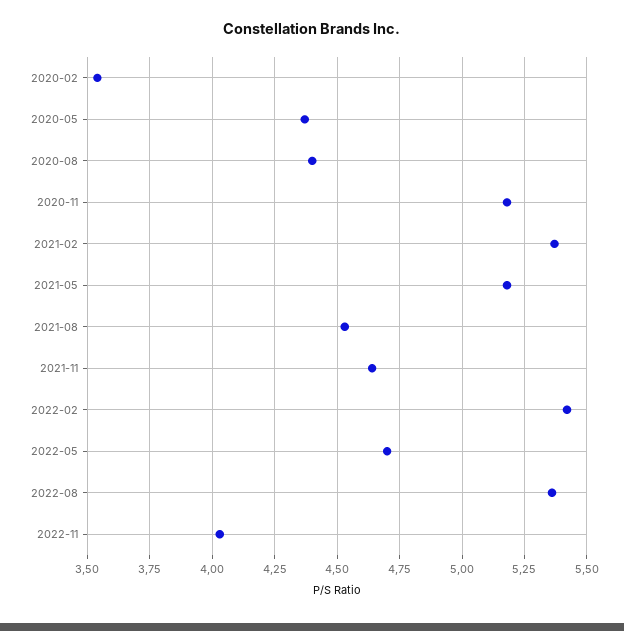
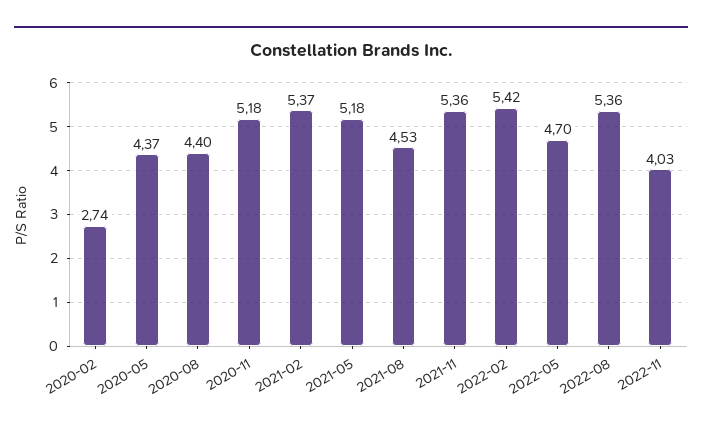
  {
-   "2020-02": 3.55,
+   "2020-02": 2.74,
    "2020-05": 4.37,
    "2020-08": 4.4,
    "2020-11": 5.18,
    "2021-02": 5.37,
    "2021-05": 5.18,
    "2021-08": 4.53,
-   "2021-11": 4.65,
+   "2021-11": 5.36,
    "2022-02": 5.42,
    "2022-05": 4.7,
    "2022-08": 5.36,
    "2022-11": 4.03
  }

